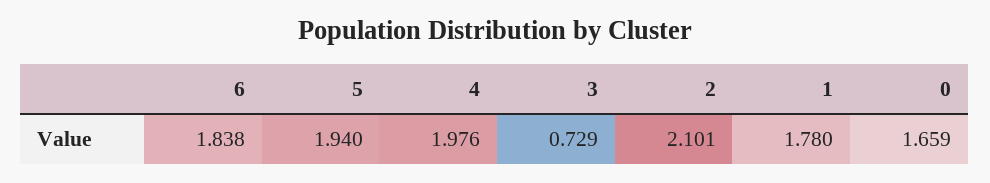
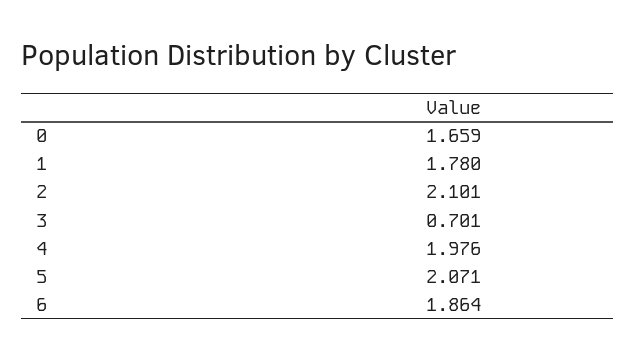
  {
-   "6": 1.838,
+   "6": 1.864,
-   "5": 1.94,
+   "5": 2.071,
    "4": 1.976,
-   "3": 0.729,
+   "3": 0.701,
    "2": 2.101,
    "1": 1.78,
    "0": 1.659
  }

